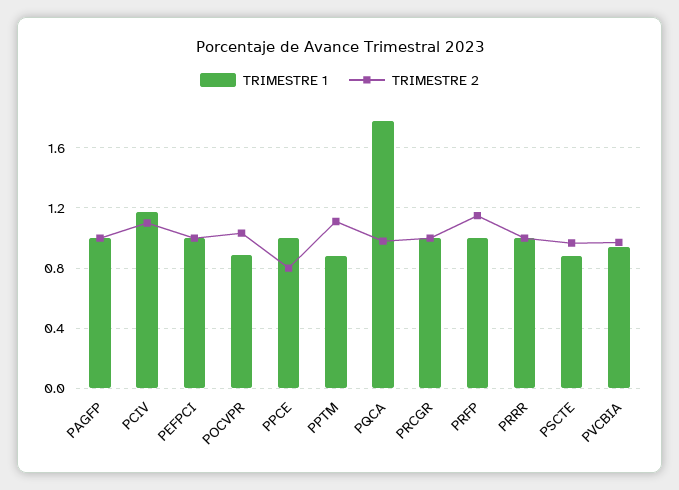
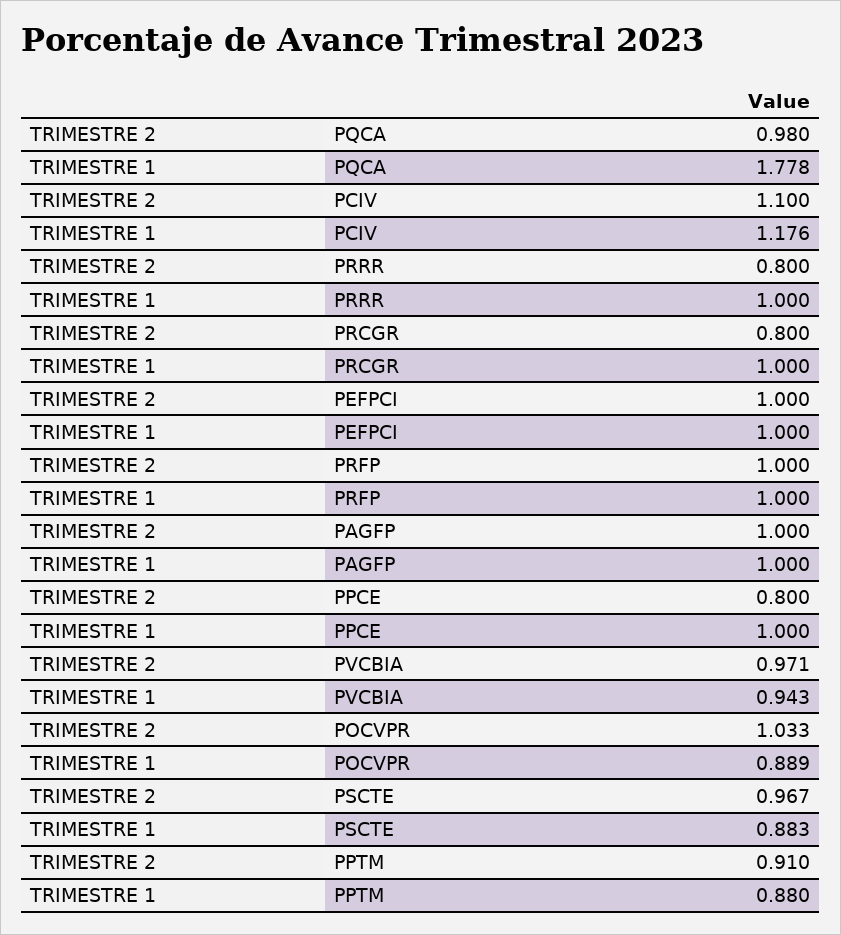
  {
    "TRIMESTRE 1": {
      "PAGFP": 1,
      "PCIV": 1.176,
      "PEFPCI": 1,
      "POCVPR": 0.889,
      "PPCE": 1,
      "PPTM": 0.88,
      "PQCA": 1.778,
      "PRCGR": 1,
      "PRFP": 1,
      "PRRR": 1,
      "PSCTE": 0.883,
      "PVCBIA": 0.943
    },
    "TRIMESTRE 2": {
      "PAGFP": 1,
      "PCIV": 1.1,
      "PEFPCI": 1,
      "POCVPR": 1.033,
      "PPCE": 0.8,
-     "PPTM": 1.1,
+     "PPTM": 0.91,
      "PQCA": 0.98,
-     "PRCGR": 1,
+     "PRCGR": 0.8,
-     "PRFP": 1.15,
+     "PRFP": 1,
-     "PRRR": 1,
+     "PRRR": 0.8,
      "PSCTE": 0.967,
      "PVCBIA": 0.971
    }
  }

